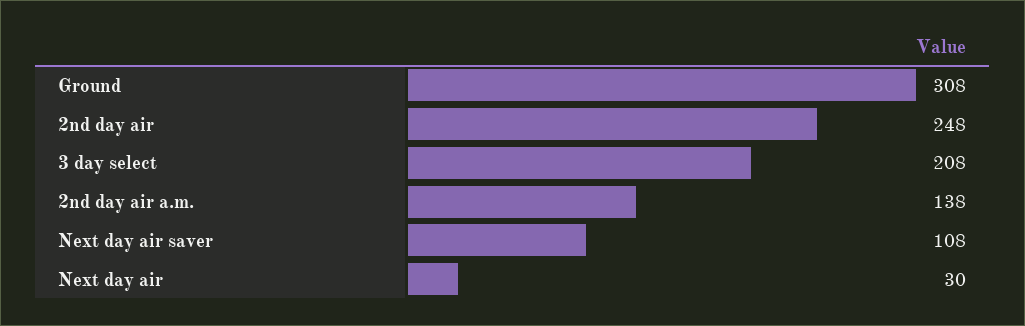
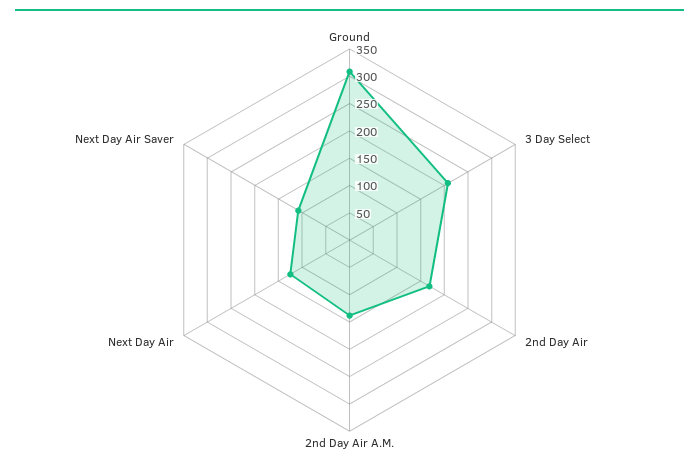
  {
    "Ground": 308,
-   "2nd day air": 248,
+   "2nd day air": 175,
    "3 day select": 208,
    "2nd day air a.m.": 138,
    "Next day air saver": 108,
-   "Next day air": 30
+   "Next day air": 125
  }

